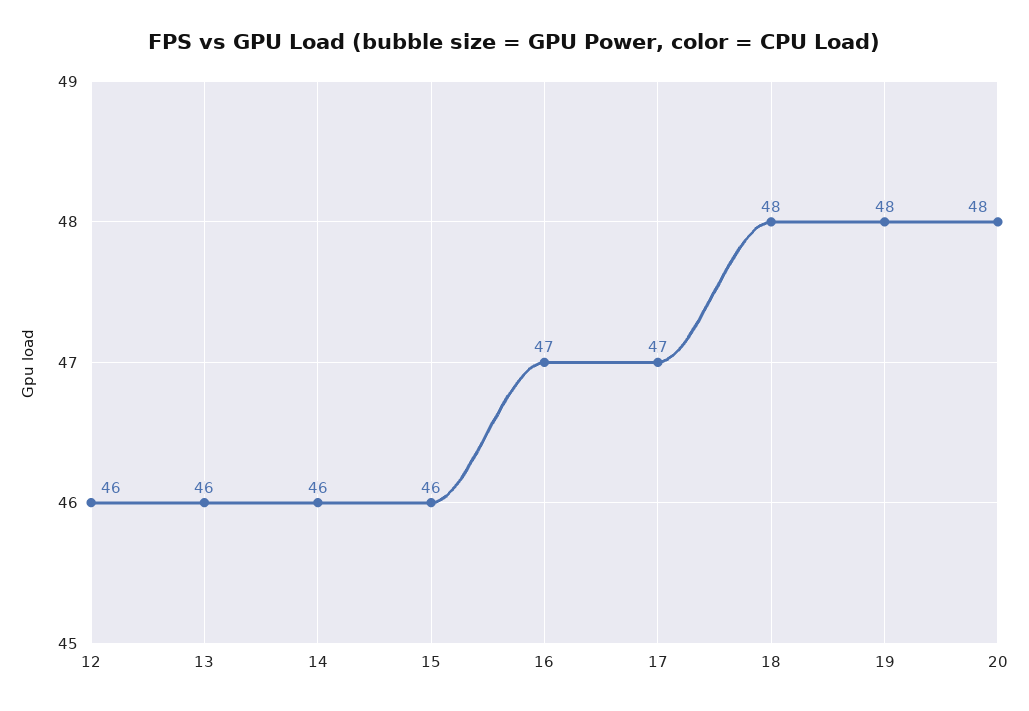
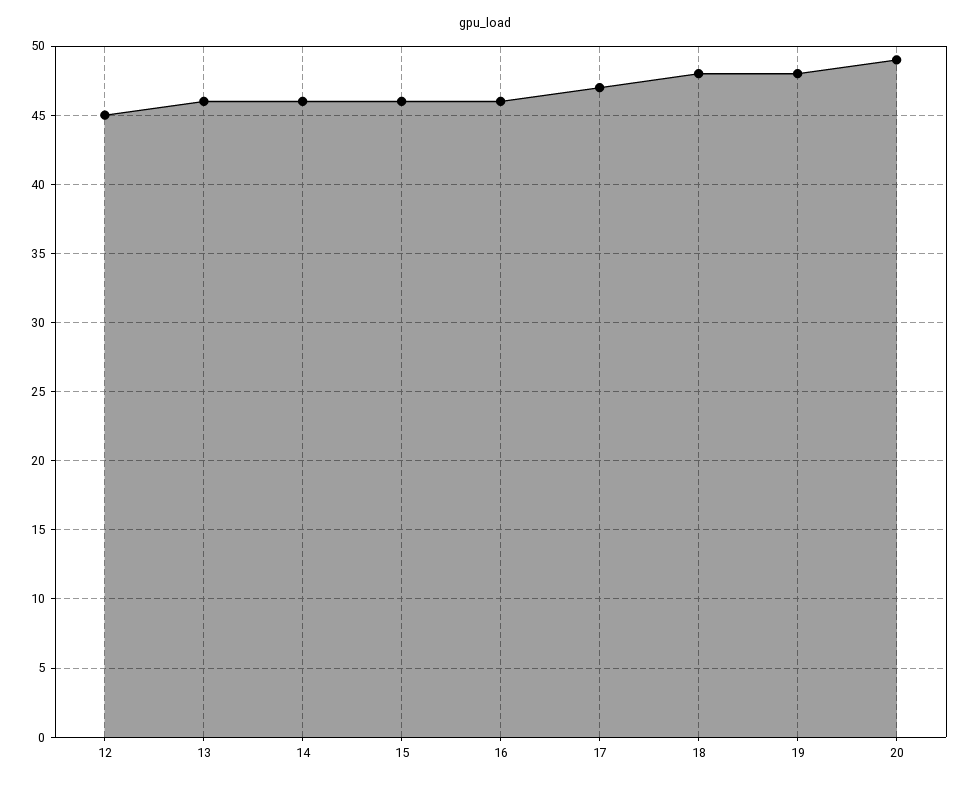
  {
-   "12": 46,
+   "12": 45,
    "13": 46,
    "14": 46,
    "15": 46,
-   "16": 47,
+   "16": 46,
    "17": 47,
    "18": 48,
    "19": 48,
-   "20": 48
+   "20": 49
  }

